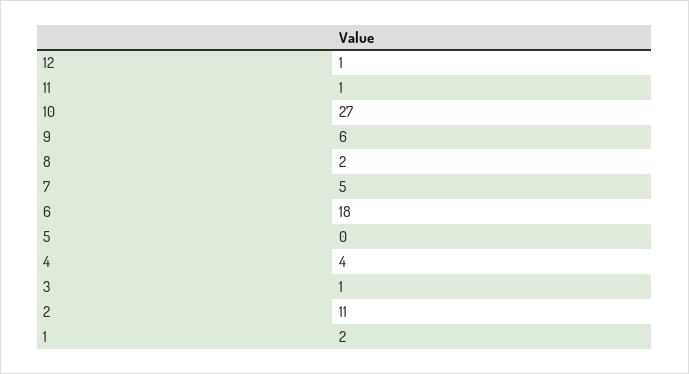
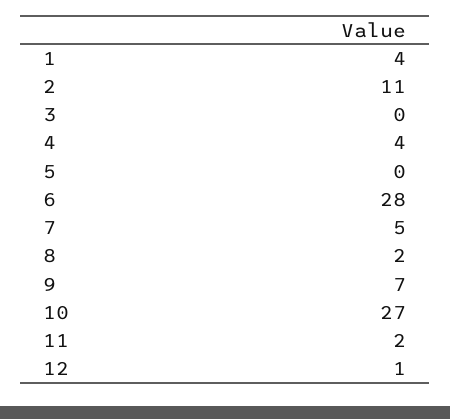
  {
    "12": 1,
-   "11": 1,
+   "11": 2,
    "10": 27,
-   "9": 6,
+   "9": 7,
    "8": 2,
    "7": 5,
-   "6": 18,
+   "6": 28,
    "5": 0,
    "4": 4,
-   "3": 1,
+   "3": 0,
    "2": 11,
-   "1": 2
+   "1": 4
  }

